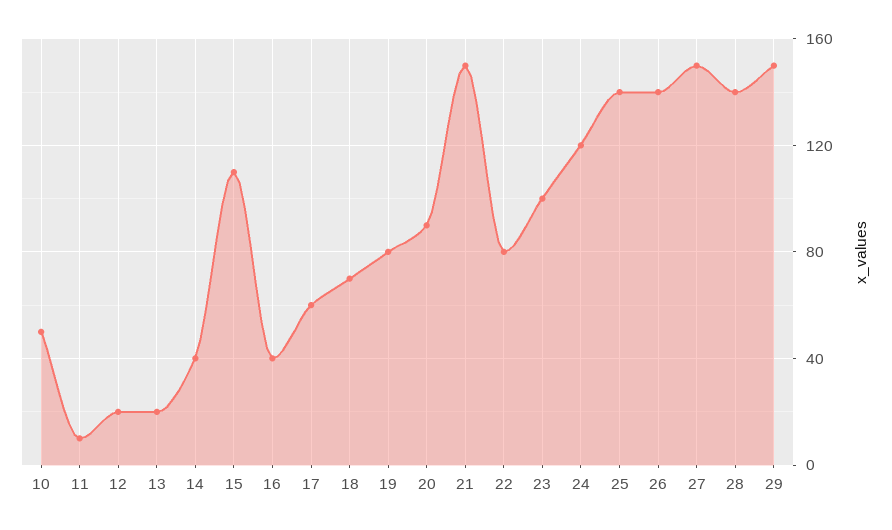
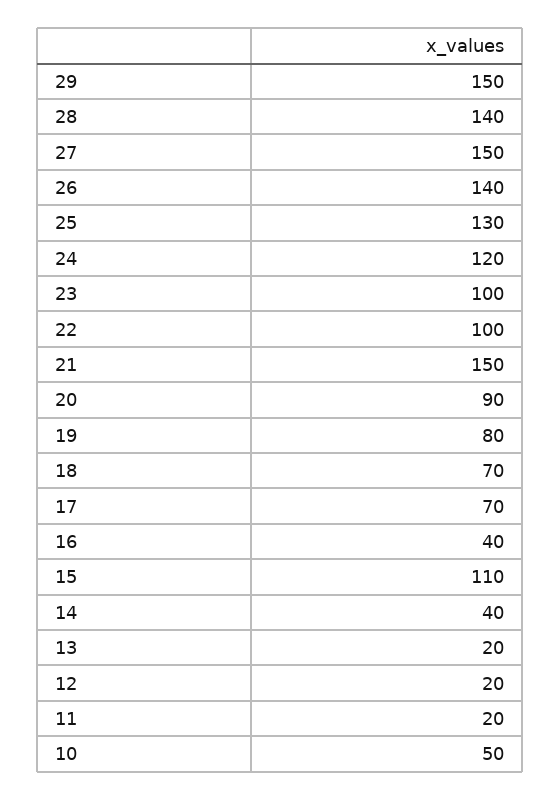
  {
    "10": 50,
-   "11": 10,
+   "11": 20,
    "12": 20,
    "13": 20,
    "14": 40,
    "15": 110,
    "16": 40,
-   "17": 60,
+   "17": 70,
    "18": 70,
    "19": 80,
    "20": 90,
    "21": 150,
-   "22": 80,
+   "22": 100,
    "23": 100,
    "24": 120,
-   "25": 140,
+   "25": 130,
    "26": 140,
    "27": 150,
    "28": 140,
    "29": 150
  }

